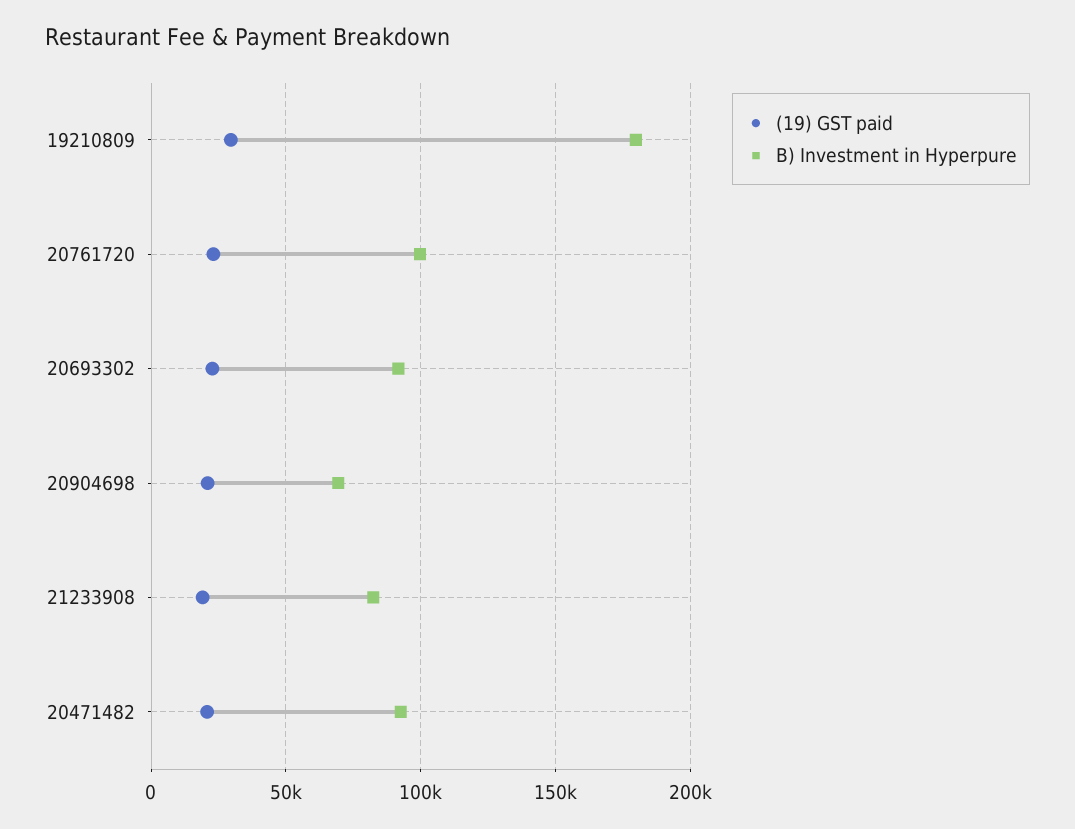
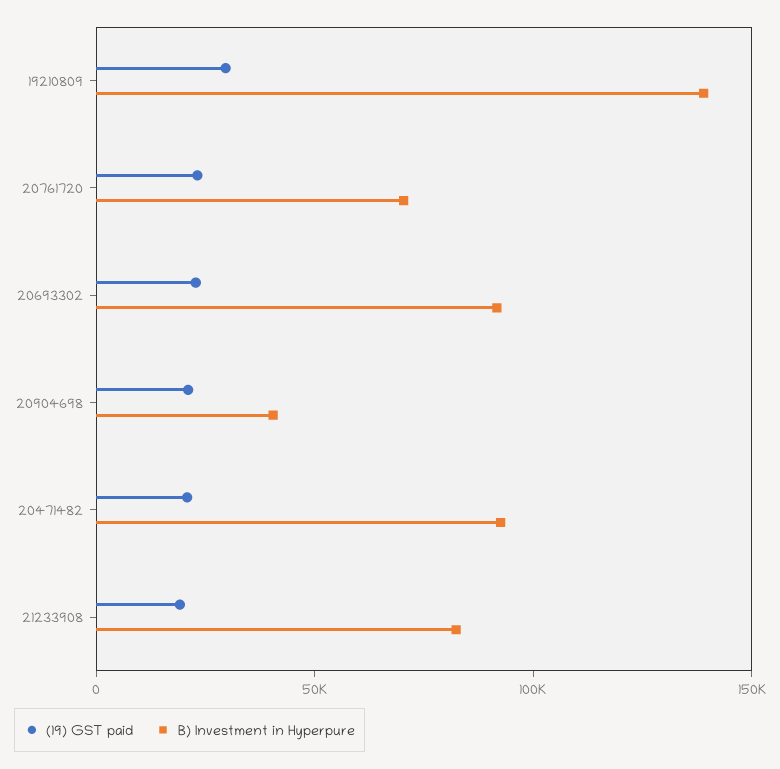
  {
    "(19) GST paid": {
      "19210809": 30000,
      "20761720": 25000,
      "20693302": 25000,
      "20904698": 20000,
      "21233908": 20000,
      "20471482": 20000
    },
    "B) Investment in Hyperpure": {
-     "19210809": 180000,
+     "19210809": 140000,
-     "20761720": 100000,
+     "20761720": 70000,
      "20693302": 90000,
-     "20904698": 70000,
+     "20904698": 40000,
      "21233908": 80000,
      "20471482": 95000
    }
  }

